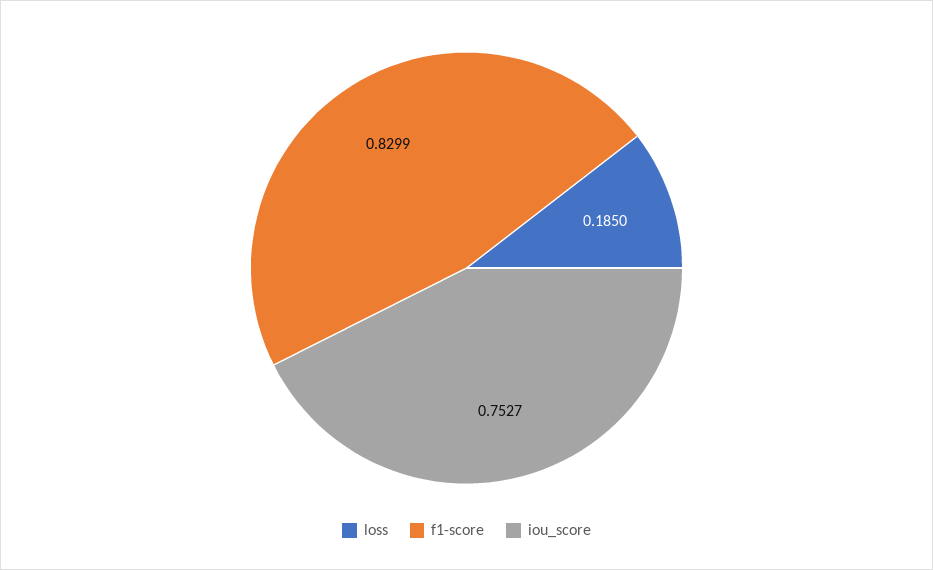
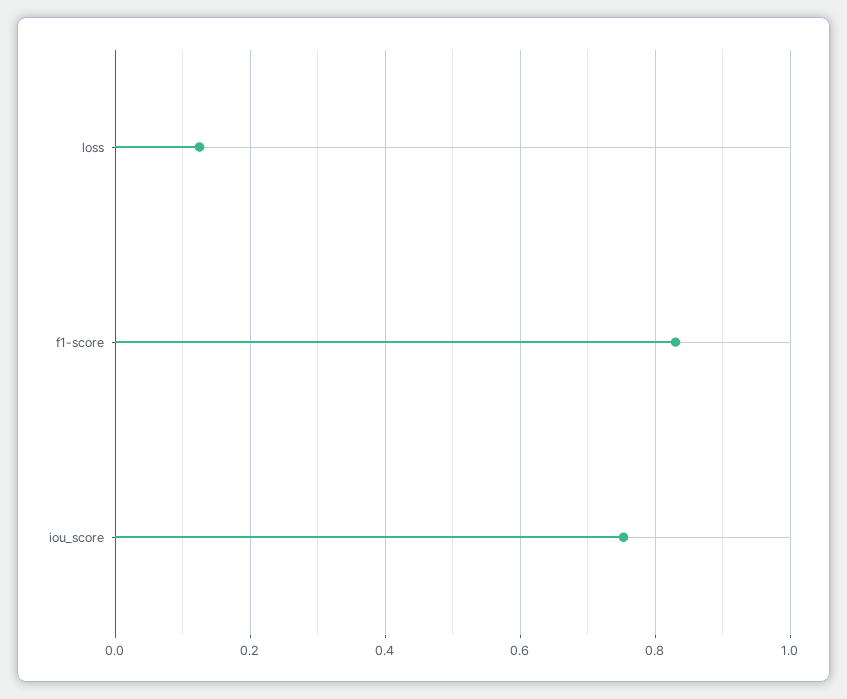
  {
-   "loss": 0.185,
+   "loss": 0.12,
    "f1-score": 0.8299,
    "iou_score": 0.7527
  }

